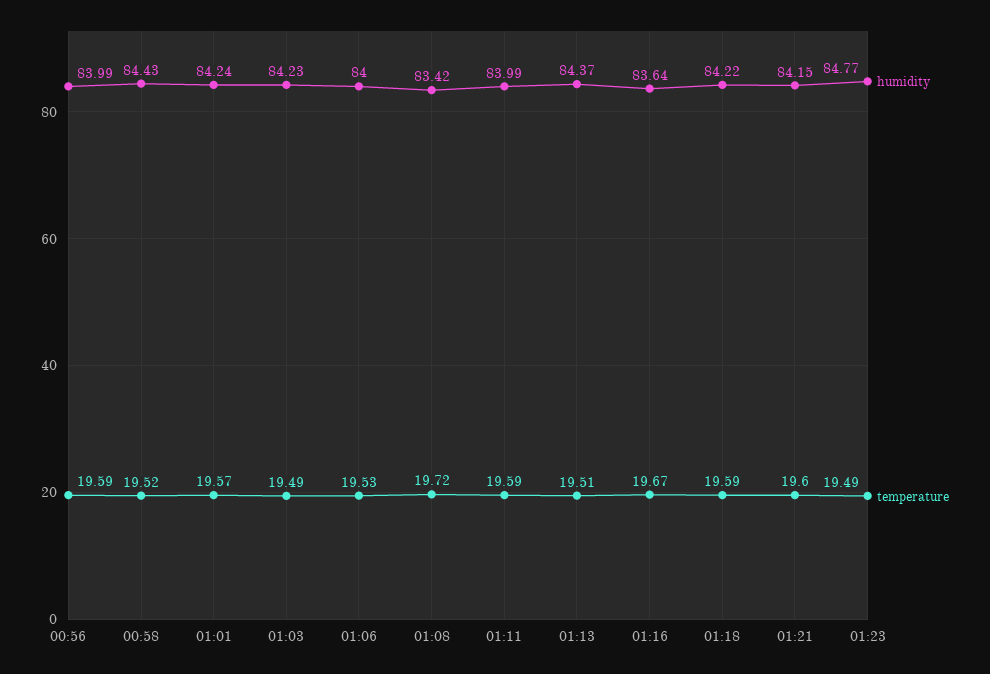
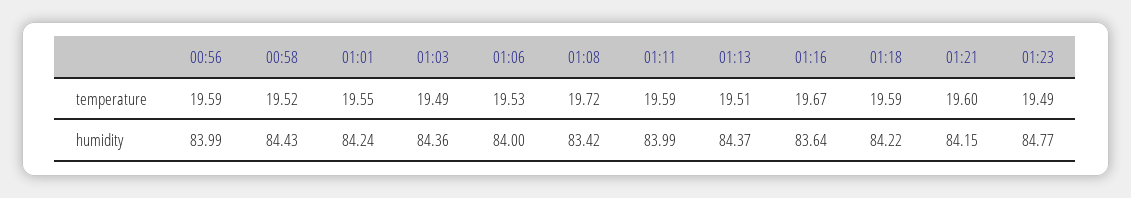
  {
    "humidity": {
      "00:56": 83.99,
      "00:58": 84.43,
      "01:01": 84.24,
-     "01:03": 84.23,
+     "01:03": 84.36,
      "01:06": 84,
      "01:08": 83.42,
      "01:11": 83.99,
      "01:13": 84.37,
      "01:16": 83.64,
      "01:18": 84.22,
      "01:21": 84.15,
      "01:23": 84.77
    },
    "temperature": {
      "00:56": 19.59,
      "00:58": 19.52,
-     "01:01": 19.57,
+     "01:01": 19.55,
      "01:03": 19.49,
      "01:06": 19.53,
      "01:08": 19.72,
      "01:11": 19.59,
      "01:13": 19.51,
      "01:16": 19.67,
      "01:18": 19.59,
      "01:21": 19.6,
      "01:23": 19.49
    }
  }

